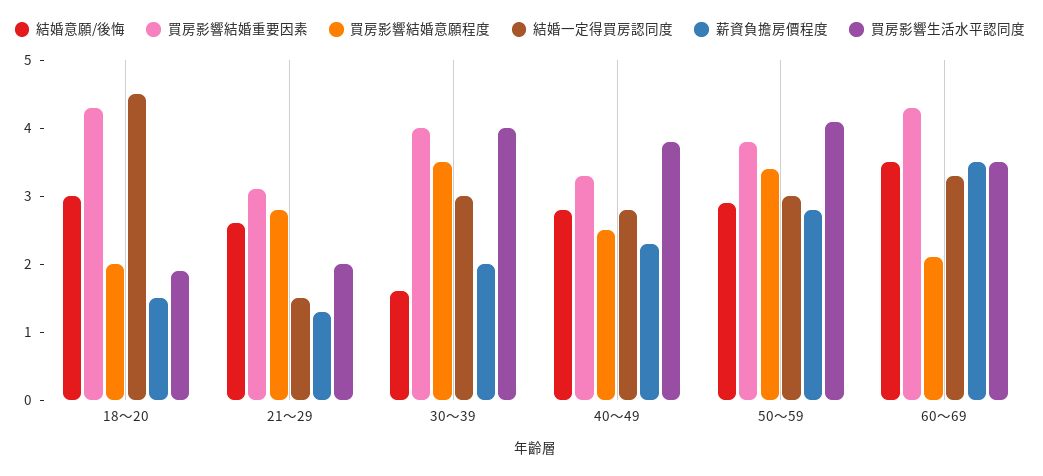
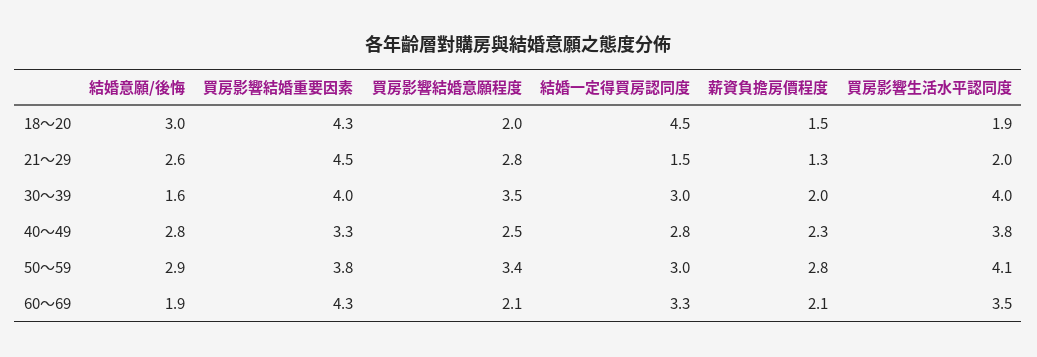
  {
    "結婚意願/後悔": {
      "18～20": 3,
      "21～29": 2.6,
      "30～39": 1.6,
      "40～49": 2.8,
      "50～59": 2.9,
-     "60～69": 3.5
+     "60～69": 1.9
    },
    "買房影響結婚重要因素": {
      "18～20": 4.3,
-     "21～29": 3,
+     "21～29": 4.5,
      "30～39": 4,
      "40～49": 3.3,
      "50～59": 3.8,
      "60～69": 4.3
    },
    "買房影響結婚意願程度": {
      "18～20": 2,
      "21～29": 2.8,
      "30～39": 3.5,
      "40～49": 2.5,
      "50～59": 3.4,
      "60～69": 2.1
    },
    "結婚一定得買房認同度": {
      "18～20": 4.5,
      "21～29": 1.5,
      "30～39": 3,
      "40～49": 2.8,
      "50～59": 3,
      "60～69": 3.3
    },
    "薪資負擔房價程度": {
      "18～20": 1.5,
      "21～29": 1.3,
      "30～39": 2,
      "40～49": 2.3,
      "50～59": 2.8,
-     "60～69": 3.5
+     "60～69": 2.1
    },
    "買房影響生活水平認同度": {
      "18～20": 1.9,
      "21～29": 2,
      "30～39": 4,
      "40～49": 3.8,
      "50～59": 4.1,
      "60～69": 3.5
    }
  }

